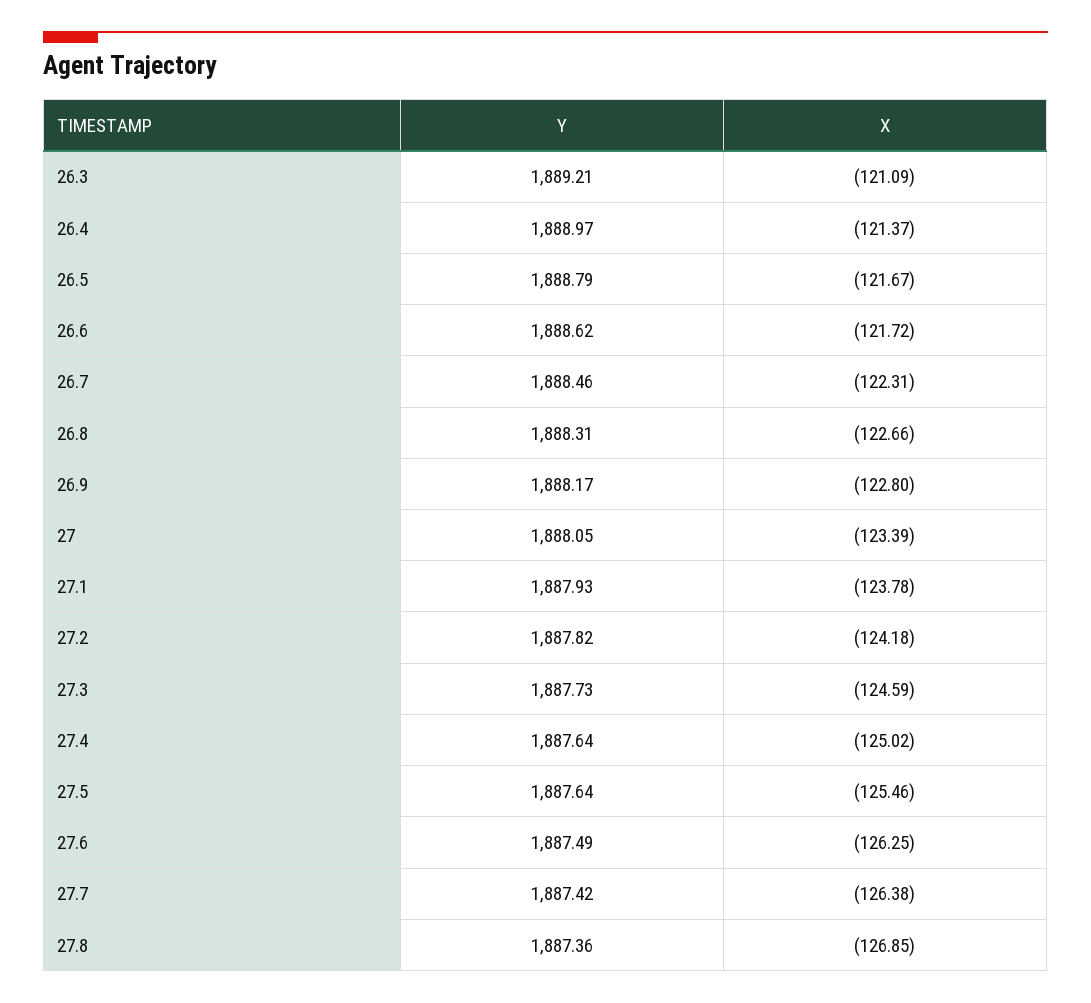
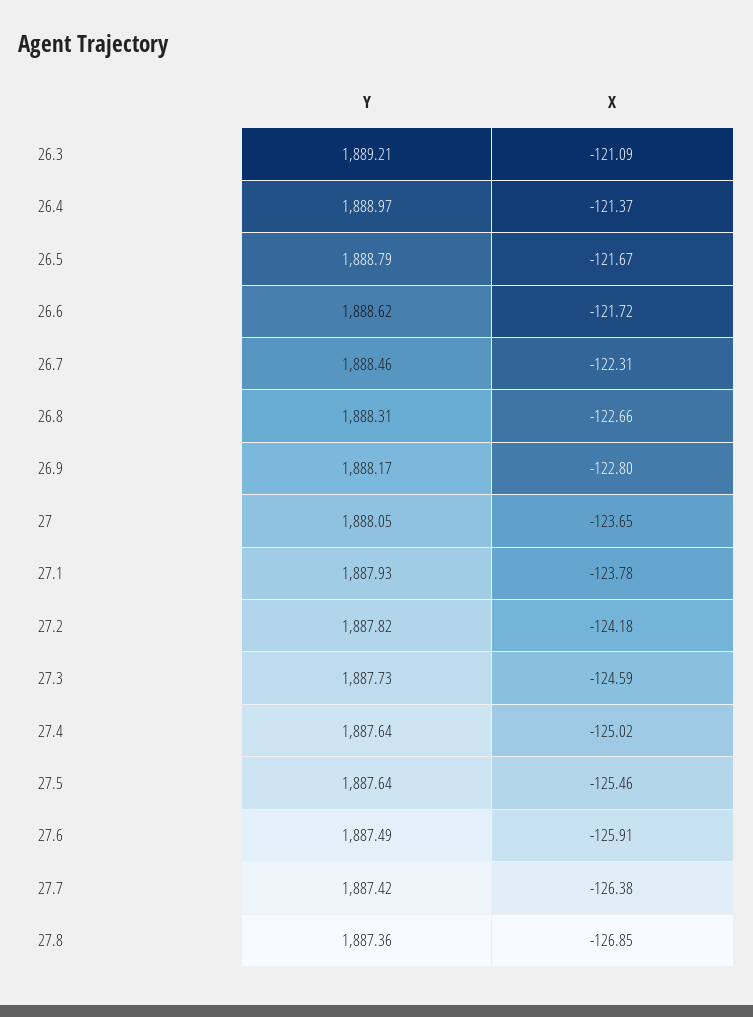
  {
    "Y": {
      "26.3": 1889.21,
      "26.4": 1888.97,
      "26.5": 1888.79,
      "26.6": 1888.62,
      "26.7": 1888.46,
      "26.8": 1888.31,
      "26.9": 1888.17,
      "27": 1888.05,
      "27.1": 1887.93,
      "27.2": 1887.82,
      "27.3": 1887.73,
      "27.4": 1887.64,
      "27.5": 1887.64,
      "27.6": 1887.49,
      "27.7": 1887.42,
      "27.8": 1887.36
    },
    "X": {
      "26.3": -121.09,
      "26.4": -121.37,
      "26.5": -121.67,
      "26.6": -121.72,
      "26.7": -122.31,
      "26.8": -122.66,
      "26.9": -122.8,
-     "27": -123.39,
+     "27": -123.65,
      "27.1": -123.78,
      "27.2": -124.18,
      "27.3": -124.59,
      "27.4": -125.02,
      "27.5": -125.46,
-     "27.6": -126.25,
+     "27.6": -125.91,
      "27.7": -126.38,
      "27.8": -126.85
    }
  }

